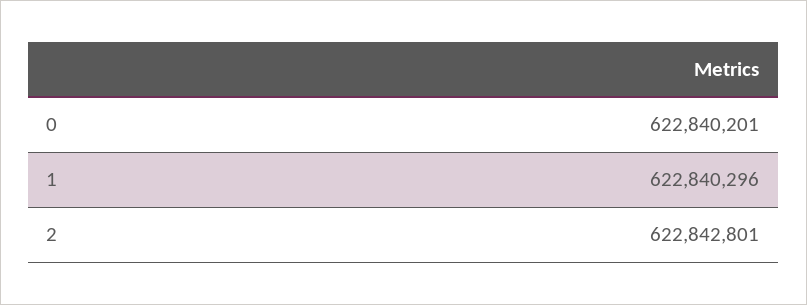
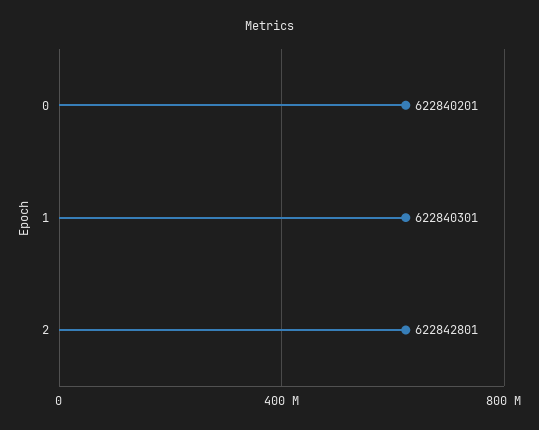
  {
    "0": 622840201,
-   "1": 622840296,
+   "1": 622840301,
    "2": 622842801
  }

